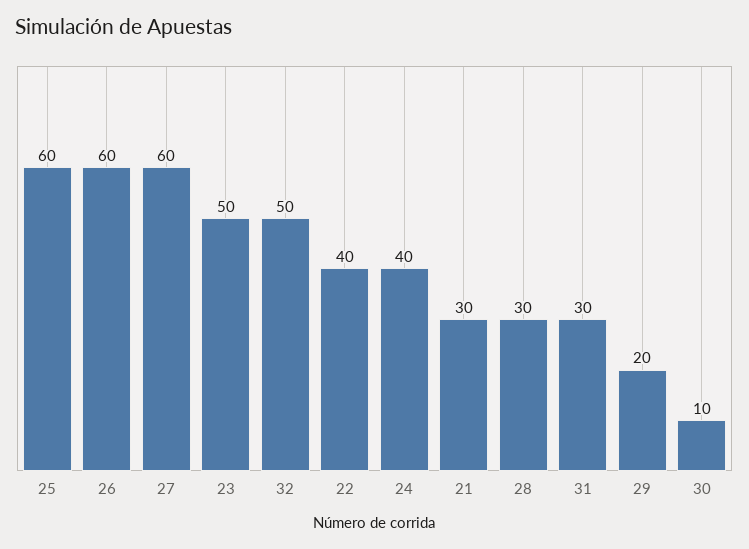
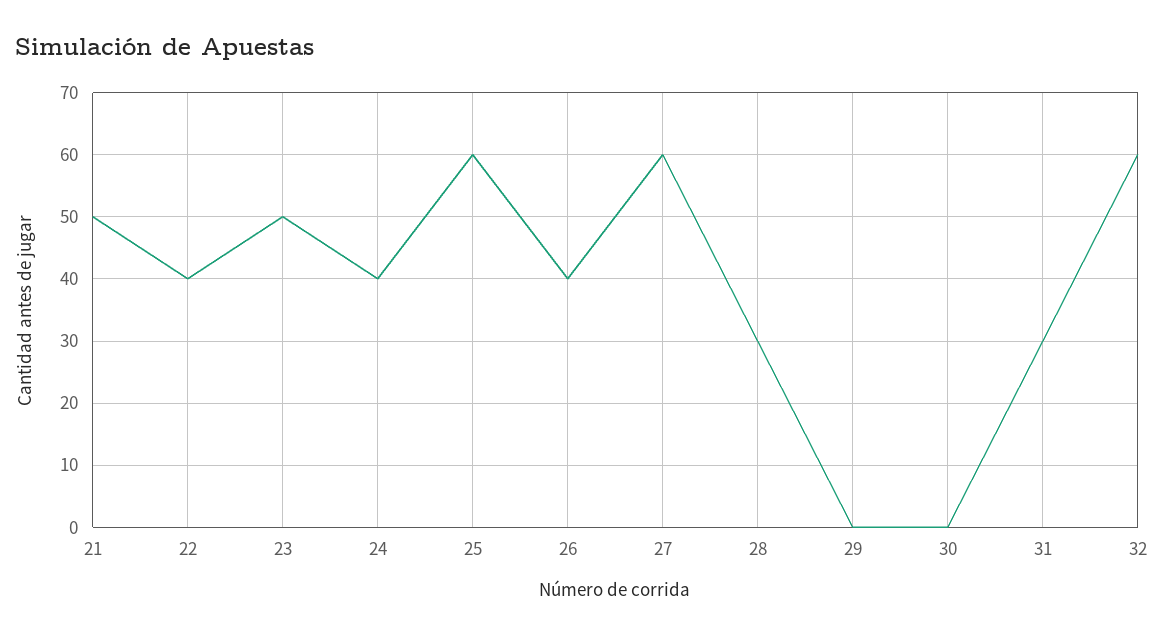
  {
    "25": 60,
-   "26": 60,
+   "26": 40,
    "27": 60,
    "23": 50,
-   "32": 50,
+   "32": 60,
    "22": 40,
    "24": 40,
-   "21": 30,
+   "21": 50,
    "28": 30,
    "31": 30,
-   "29": 20,
+   "29": 0,
-   "30": 10
+   "30": 0
  }

